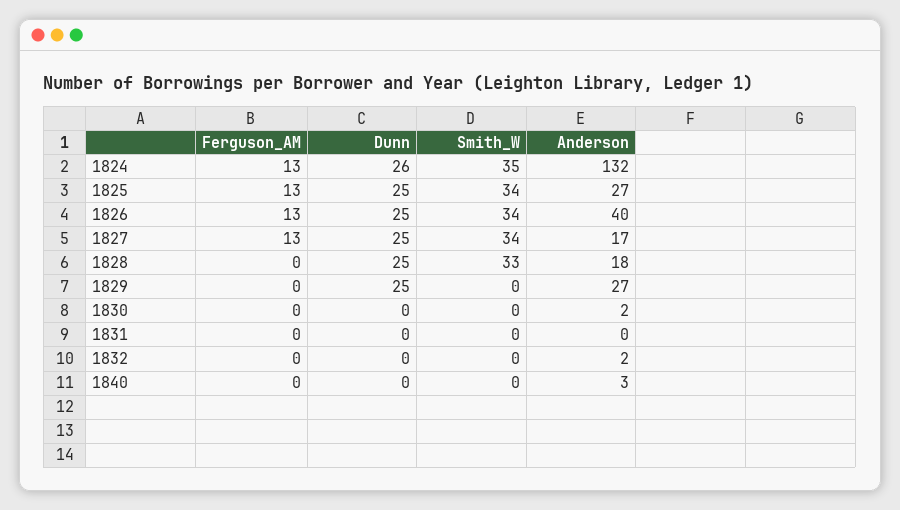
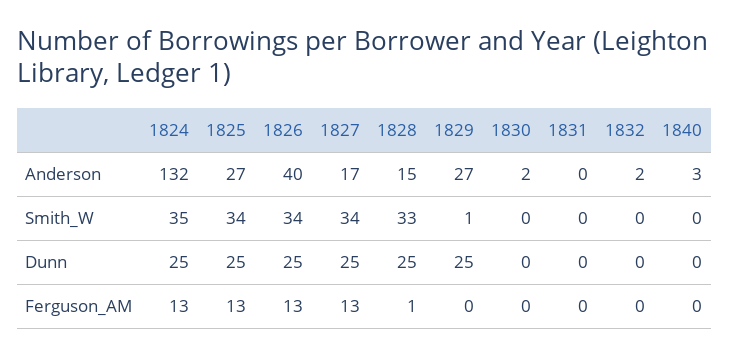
  {
    "Ferguson_AM": {
      "1824": 13,
      "1825": 13,
      "1826": 13,
      "1827": 13,
-     "1828": 0,
+     "1828": 1,
      "1829": 0,
      "1830": 0,
      "1831": 0,
      "1832": 0,
      "1840": 0
    },
    "Dunn": {
-     "1824": 26,
+     "1824": 25,
      "1825": 25,
      "1826": 25,
      "1827": 25,
      "1828": 25,
      "1829": 25,
      "1830": 0,
      "1831": 0,
      "1832": 0,
      "1840": 0
    },
    "Smith_W": {
      "1824": 35,
      "1825": 34,
      "1826": 34,
      "1827": 34,
      "1828": 33,
-     "1829": 0,
+     "1829": 1,
      "1830": 0,
      "1831": 0,
      "1832": 0,
      "1840": 0
    },
    "Anderson": {
      "1824": 132,
      "1825": 27,
      "1826": 40,
      "1827": 17,
-     "1828": 18,
+     "1828": 15,
      "1829": 27,
      "1830": 2,
      "1831": 0,
      "1832": 2,
      "1840": 3
    }
  }

